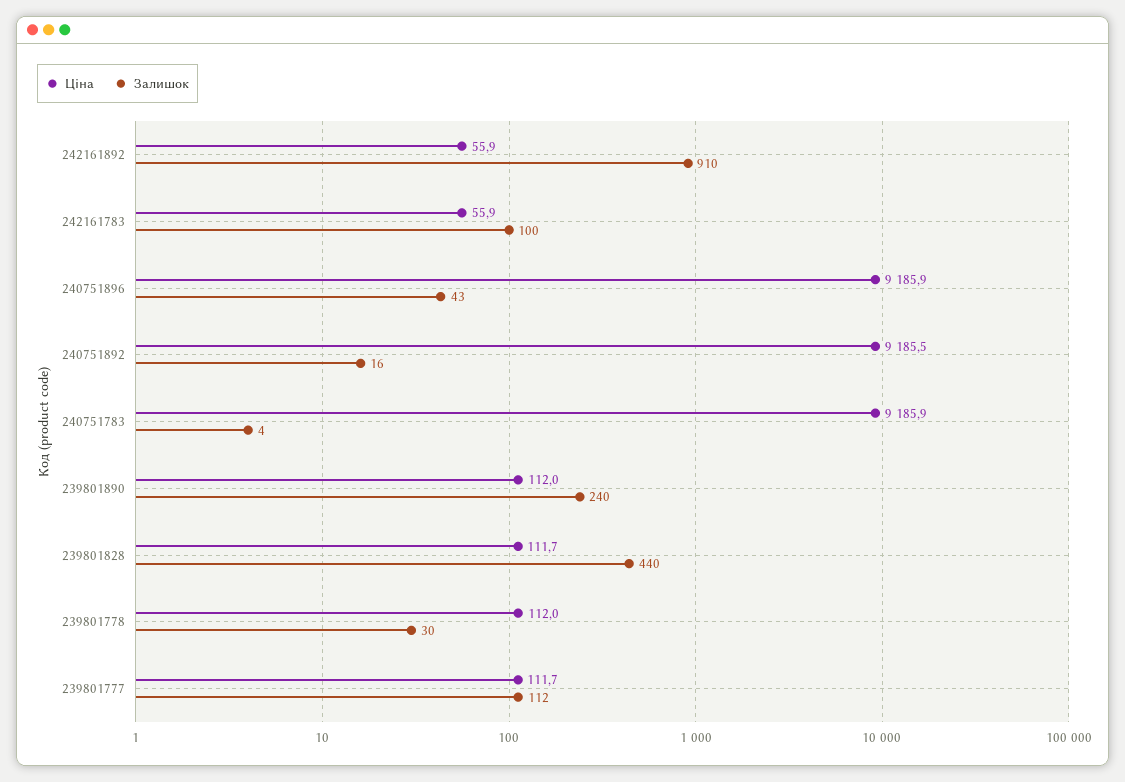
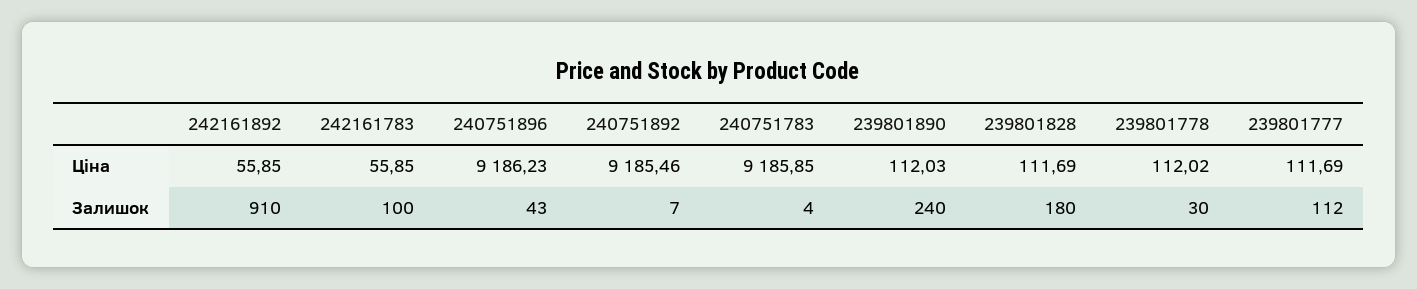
  {
    "Ціна": {
      "242161892": 55.85,
      "242161783": 55.85,
-     "240751896": 9185.9,
+     "240751896": 9186.23,
      "240751892": 9185.46,
      "240751783": 9185.85,
      "239801890": 112.03,
      "239801828": 111.69,
      "239801778": 112.02,
      "239801777": 111.69
    },
    "Залишок": {
      "242161892": 910,
      "242161783": 100,
      "240751896": 43,
-     "240751892": 16,
+     "240751892": 7,
      "240751783": 4,
      "239801890": 240,
-     "239801828": 440,
+     "239801828": 180,
      "239801778": 30,
      "239801777": 112
    }
  }

